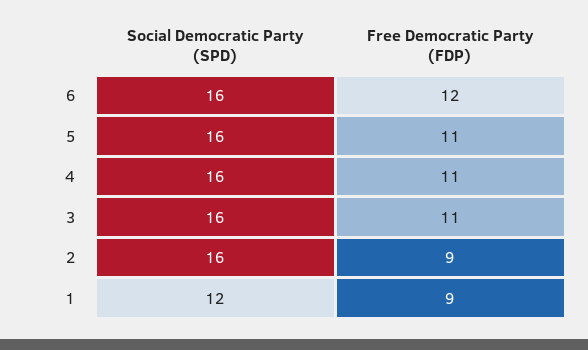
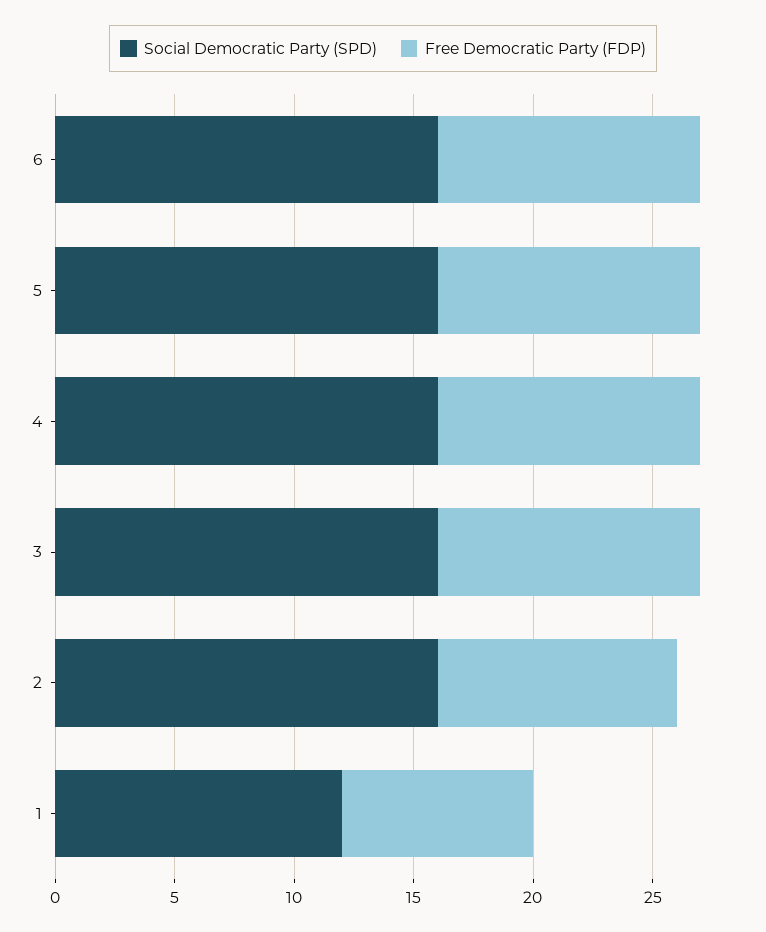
  {
    "Social Democratic Party (SPD)": {
      "6": 16,
      "5": 16,
      "4": 16,
      "3": 16,
      "2": 16,
      "1": 12
    },
    "Free Democratic Party (FDP)": {
-     "6": 12,
+     "6": 11,
      "5": 11,
      "4": 11,
      "3": 11,
-     "2": 9,
+     "2": 10,
-     "1": 9
+     "1": 8
    }
  }

